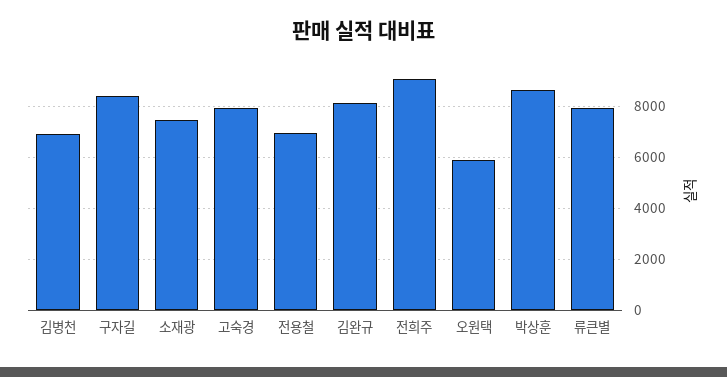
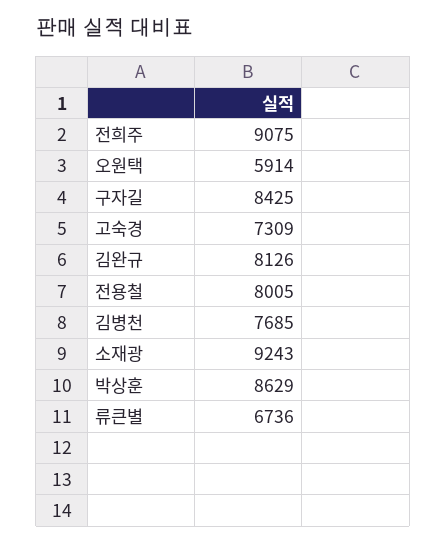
  {
-   "김병천": 7000,
+   "김병천": 7685,
    "구자길": 8425,
-   "소재광": 7500,
+   "소재광": 9243,
-   "고숙경": 8000,
+   "고숙경": 7309,
-   "전용철": 7000,
+   "전용철": 8005,
    "김완규": 8126,
    "전희주": 9075,
    "오원택": 5914,
    "박상훈": 8629,
-   "류큰별": 8000
+   "류큰별": 6736
  }

